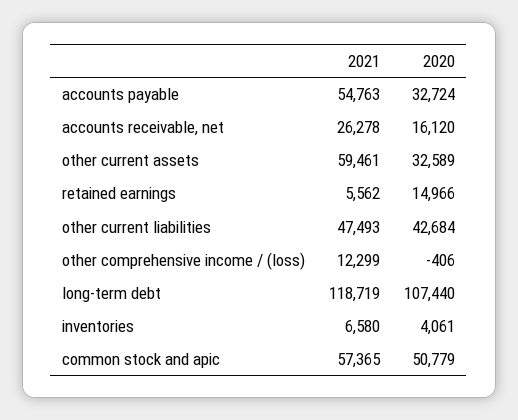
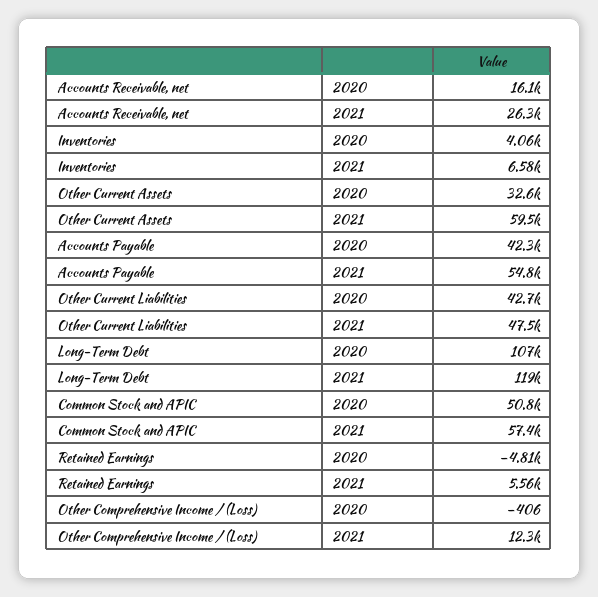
  {
    "2021": {
      "accounts payable": 54763,
      "accounts receivable, net": 26278,
      "other current assets": 59461,
      "retained earnings": 5562,
      "other current liabilities": 47493,
      "other comprehensive income / (loss)": 12299,
      "long-term debt": 118719,
      "inventories": 6580,
      "common stock and apic": 57365
    },
    "2020": {
-     "accounts payable": 32724,
+     "accounts payable": 42300,
      "accounts receivable, net": 16120,
      "other current assets": 32589,
-     "retained earnings": 14966,
+     "retained earnings": -4810,
      "other current liabilities": 42684,
      "other comprehensive income / (loss)": -406,
      "long-term debt": 107440,
      "inventories": 4061,
      "common stock and apic": 50779
    }
  }

